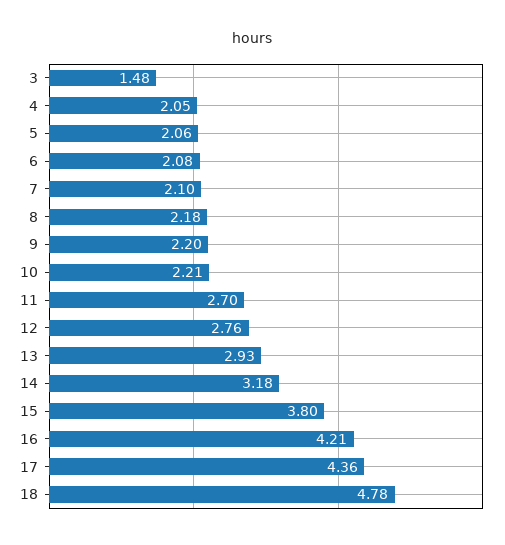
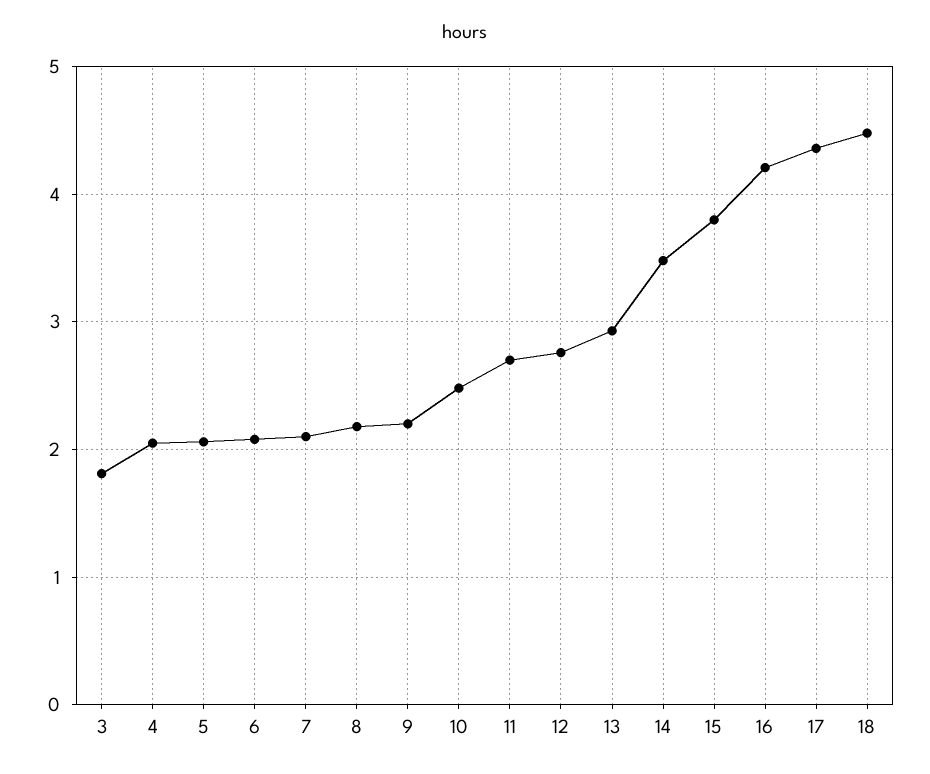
  {
-   "3": 1.48,
+   "3": 1.8,
    "4": 2.05,
    "5": 2.06,
    "6": 2.08,
    "7": 2.1,
    "8": 2.18,
    "9": 2.2,
-   "10": 2.21,
+   "10": 2.5,
    "11": 2.7,
    "12": 2.76,
    "13": 2.93,
-   "14": 3.18,
+   "14": 3.5,
    "15": 3.8,
    "16": 4.21,
    "17": 4.36,
-   "18": 4.78
+   "18": 4.5
  }

